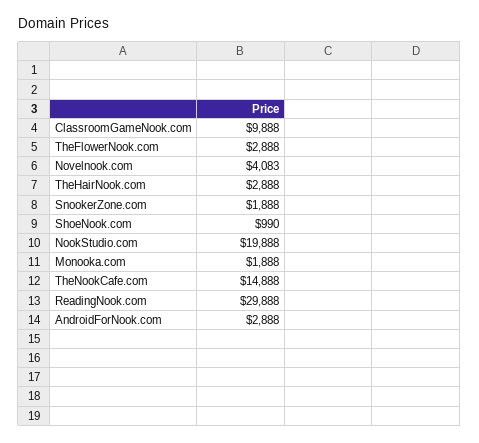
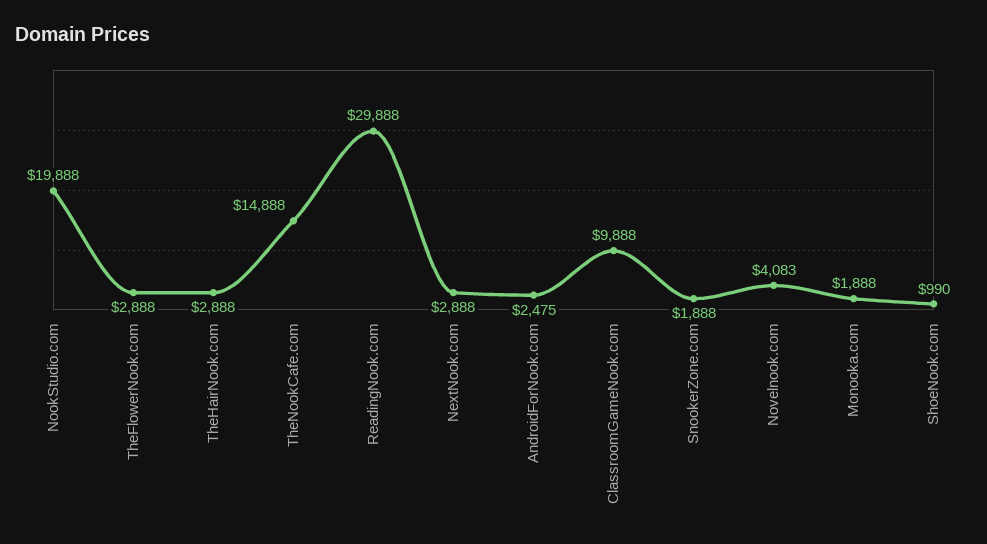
  {
    "ClassroomGameNook.com": 9888,
    "TheFlowerNook.com": 2888,
    "Novelnook.com": 4083,
    "TheHairNook.com": 2888,
    "SnookerZone.com": 1888,
    "ShoeNook.com": 990,
    "NookStudio.com": 19888,
    "Monooka.com": 1888,
    "TheNookCafe.com": 14888,
    "ReadingNook.com": 29888,
-   "AndroidForNook.com": 2888
+   "AndroidForNook.com": 2475,
+   "NextNook.com": 2888
  }

